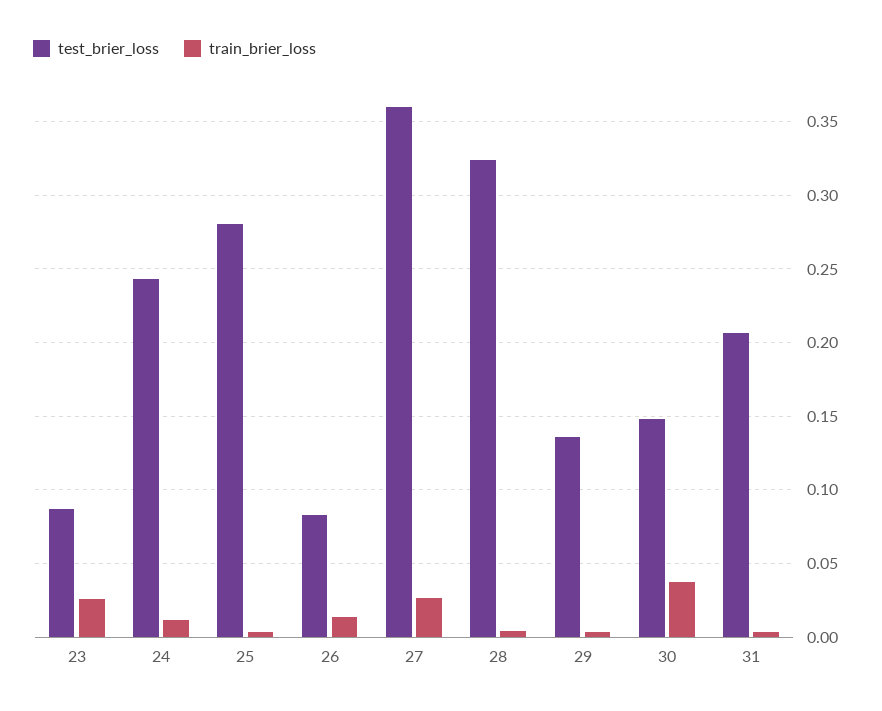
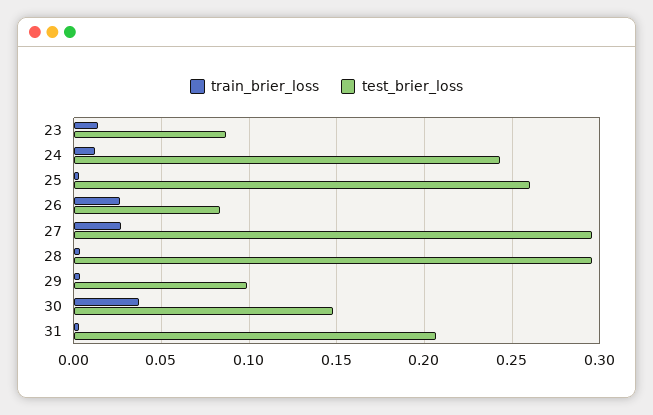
  {
    "test_brier_loss": {
      "23": 0.085,
      "24": 0.245,
-     "25": 0.28,
+     "25": 0.26,
      "26": 0.085,
-     "27": 0.36,
+     "27": 0.295,
-     "28": 0.325,
+     "28": 0.295,
-     "29": 0.135,
+     "29": 0.1,
      "30": 0.15,
      "31": 0.205
    },
    "train_brier_loss": {
-     "23": 0.025,
+     "23": 0.015,
      "24": 0.01,
      "25": 0.005,
-     "26": 0.015,
+     "26": 0.025,
      "27": 0.025,
      "28": 0.005,
      "29": 0.005,
      "30": 0.035,
      "31": 0.005
    }
  }

